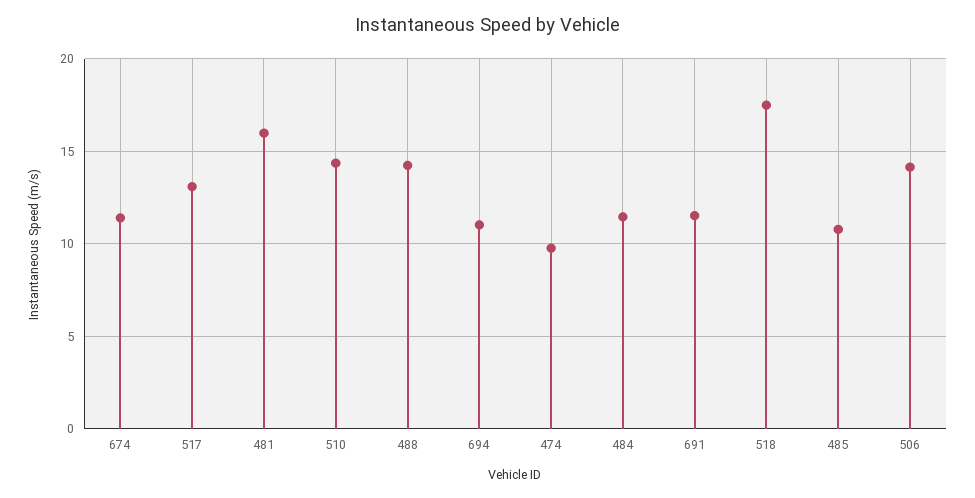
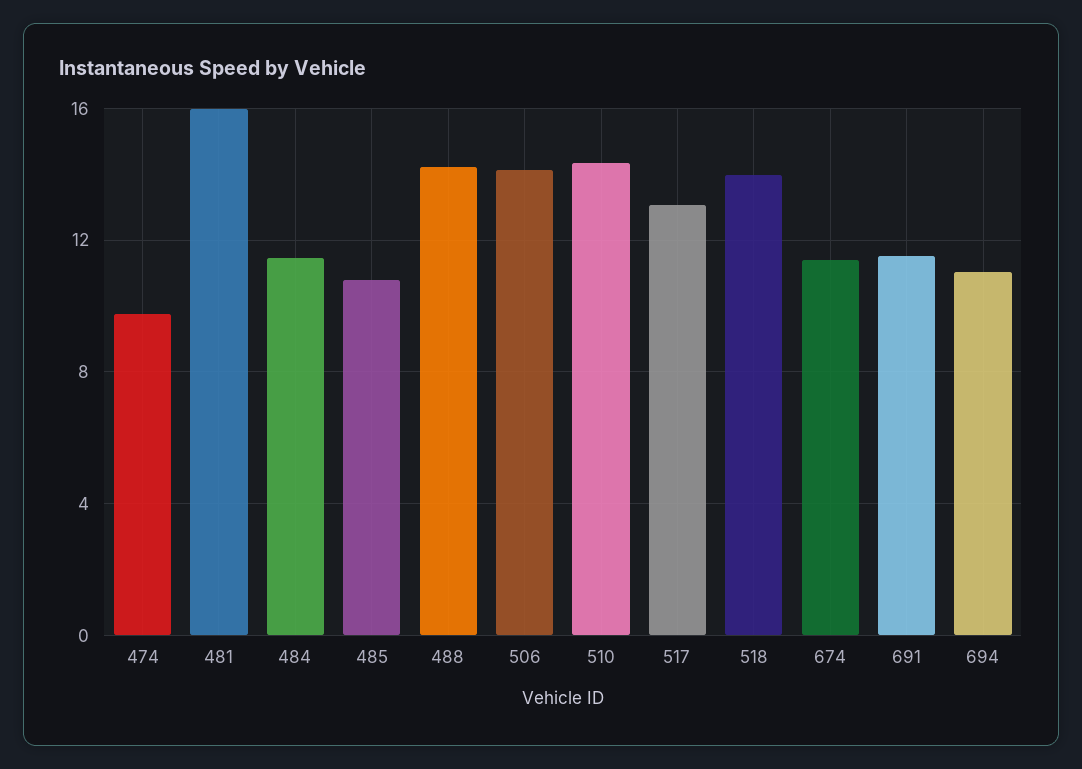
  {
    "674": 11.5,
    "517": 13,
    "481": 16,
    "510": 14.5,
    "488": 14,
    "694": 11,
    "474": 10,
    "484": 11.5,
    "691": 11.5,
-   "518": 17.5,
+   "518": 14,
    "485": 11,
    "506": 14
  }

